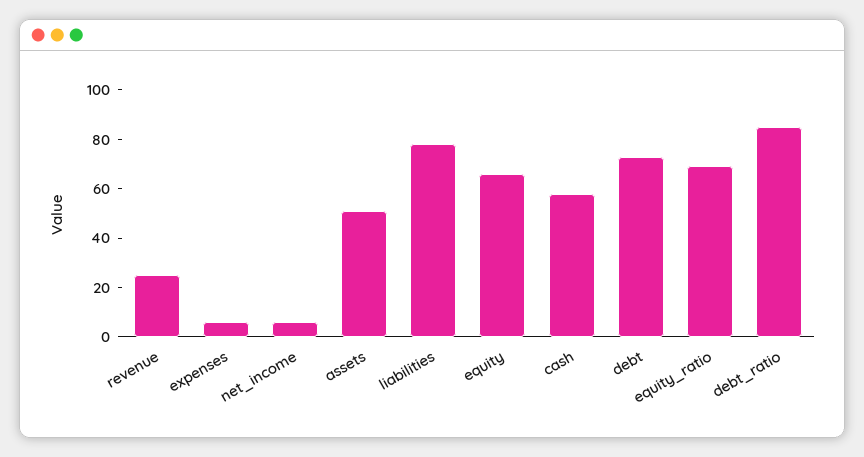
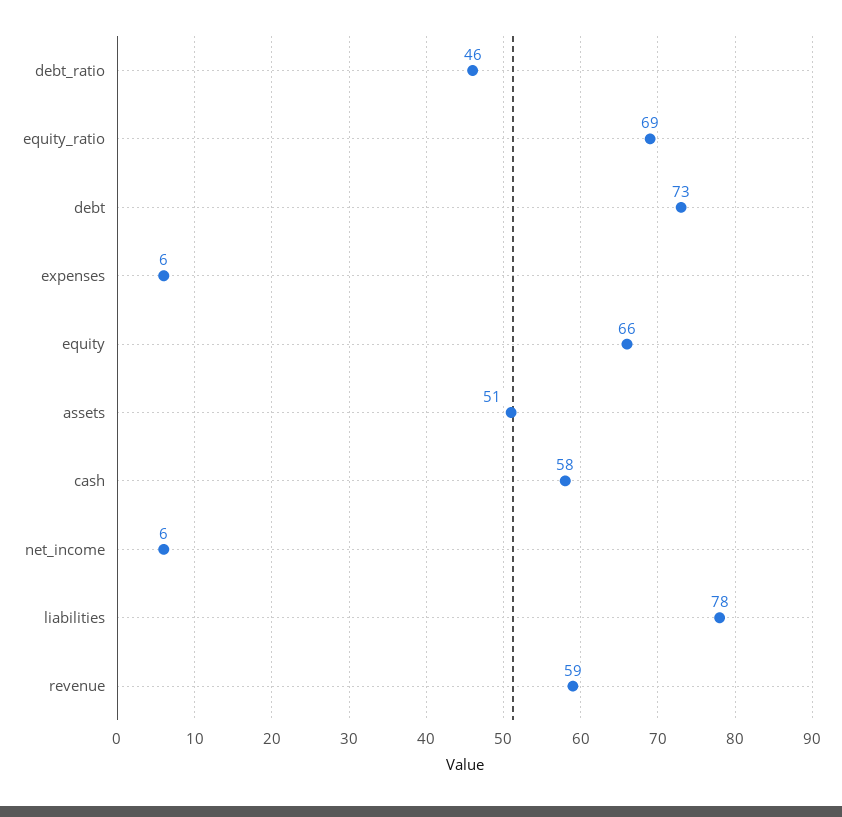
  {
-   "revenue": 25,
+   "revenue": 59,
    "expenses": 6,
    "net_income": 6,
    "assets": 51,
    "liabilities": 78,
    "equity": 66,
    "cash": 58,
    "debt": 73,
    "equity_ratio": 69,
-   "debt_ratio": 85
+   "debt_ratio": 46
  }

